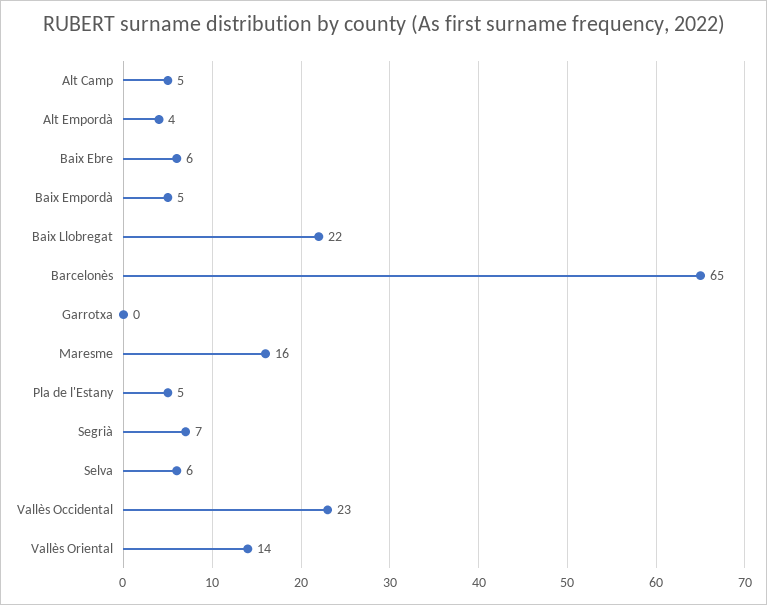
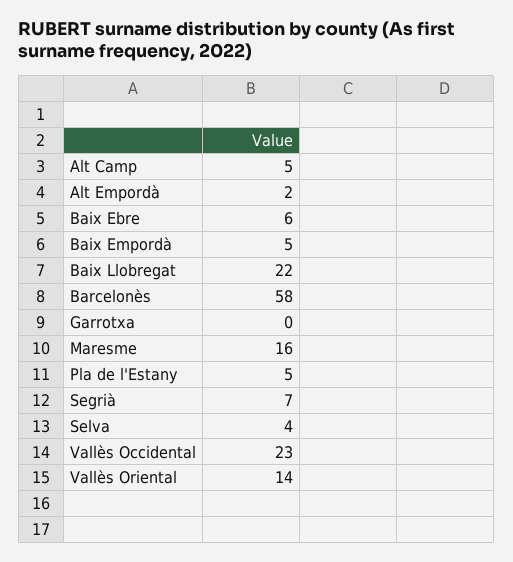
  {
    "Alt Camp": 5,
-   "Alt Empordà": 4,
+   "Alt Empordà": 2,
    "Baix Ebre": 6,
    "Baix Empordà": 5,
    "Baix Llobregat": 22,
-   "Barcelonès": 65,
+   "Barcelonès": 58,
    "Garrotxa": 0,
    "Maresme": 16,
    "Pla de l'Estany": 5,
    "Segrià": 7,
-   "Selva": 6,
+   "Selva": 4,
    "Vallès Occidental": 23,
    "Vallès Oriental": 14
  }

